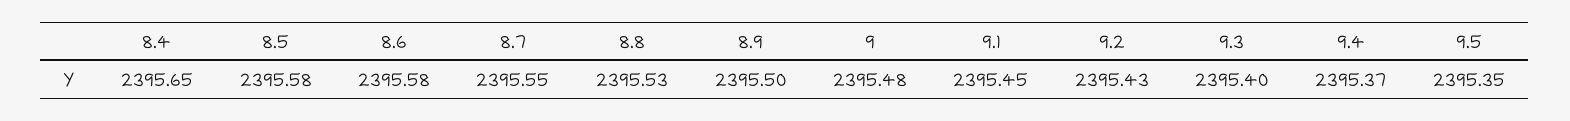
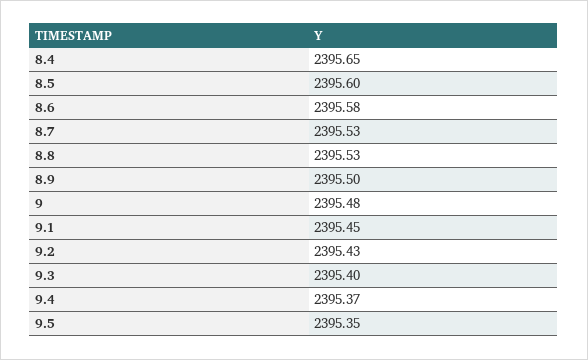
  {
    "8.4": 2395.65,
-   "8.5": 2395.58,
+   "8.5": 2395.6,
    "8.6": 2395.58,
-   "8.7": 2395.55,
+   "8.7": 2395.53,
    "8.8": 2395.53,
    "8.9": 2395.5,
    "9": 2395.48,
    "9.1": 2395.45,
    "9.2": 2395.43,
    "9.3": 2395.4,
    "9.4": 2395.37,
    "9.5": 2395.35
  }

